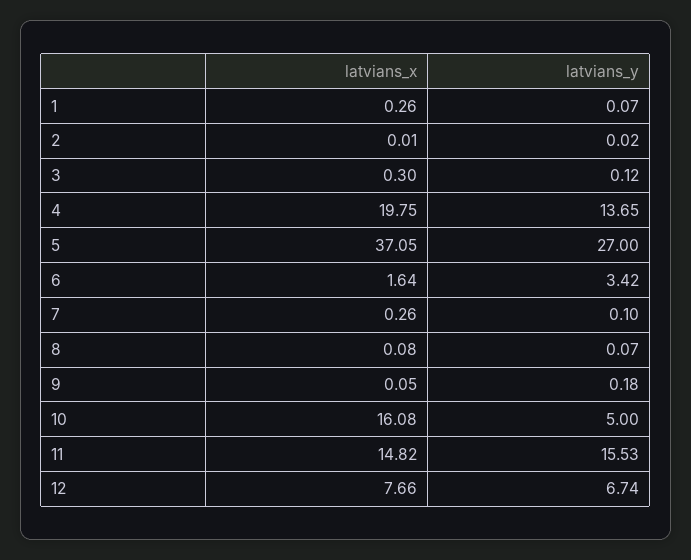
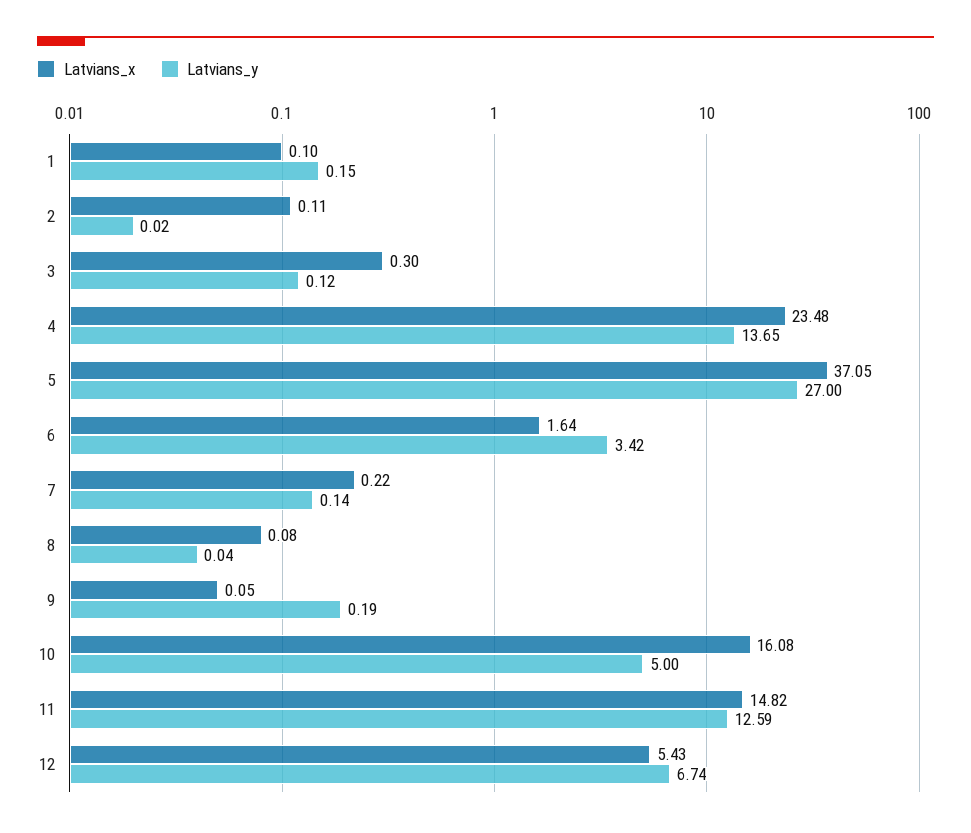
  {
    "latvians_x": {
-     "1": 0.26,
+     "1": 0.1,
-     "2": 0.01,
+     "2": 0.11,
      "3": 0.3,
-     "4": 19.75,
+     "4": 23.48,
      "5": 37.05,
      "6": 1.64,
-     "7": 0.26,
+     "7": 0.22,
      "8": 0.08,
      "9": 0.05,
      "10": 16.08,
      "11": 14.82,
-     "12": 7.66
+     "12": 5.43
    },
    "latvians_y": {
-     "1": 0.07,
+     "1": 0.15,
      "2": 0.02,
      "3": 0.12,
      "4": 13.65,
      "5": 27,
      "6": 3.42,
-     "7": 0.1,
+     "7": 0.14,
-     "8": 0.07,
+     "8": 0.04,
-     "9": 0.18,
+     "9": 0.19,
      "10": 5,
-     "11": 15.53,
+     "11": 12.59,
      "12": 6.74
    }
  }

